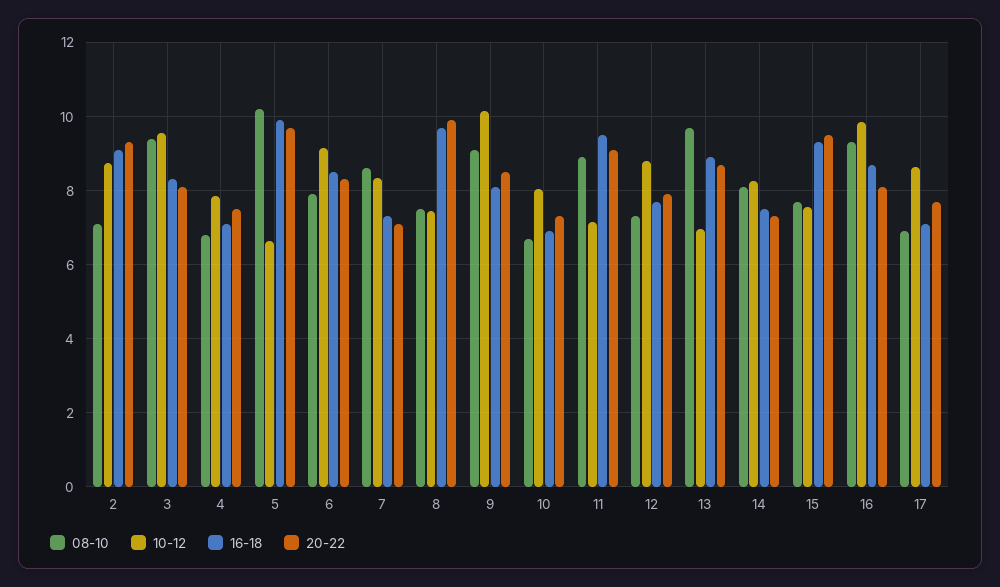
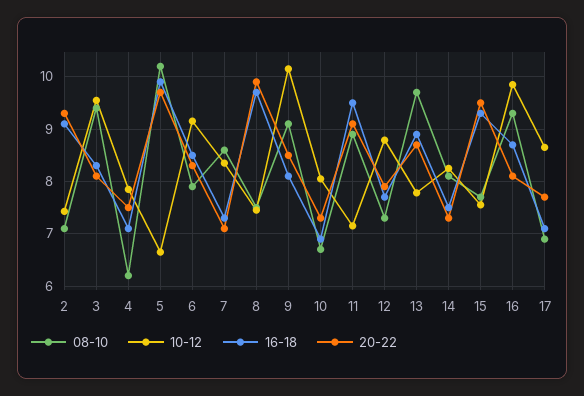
  {
    "08-10": {
      "2": 7.2,
      "3": 9.4,
-     "4": 6.8,
+     "4": 6.2,
      "5": 10.2,
      "6": 8,
      "7": 8.6,
      "8": 7.6,
      "9": 9.2,
      "10": 6.8,
      "11": 9,
      "12": 7.4,
      "13": 9.8,
      "14": 8.2,
      "15": 7.8,
      "16": 9.4,
      "17": 7
    },
    "10-12": {
-     "2": 8.8,
+     "2": 7.4,
      "3": 9.6,
      "4": 7.8,
      "5": 6.6,
      "6": 9.2,
      "7": 8.4,
      "8": 7.4,
      "9": 10.2,
      "10": 8,
      "11": 7.2,
      "12": 8.8,
-     "13": 7,
+     "13": 7.8,
      "14": 8.2,
      "15": 7.6,
      "16": 9.8,
      "17": 8.6
    },
    "16-18": {
      "2": 9.2,
      "3": 8.4,
      "4": 7.2,
      "5": 10,
      "6": 8.6,
      "7": 7.4,
      "8": 9.8,
      "9": 8.2,
      "10": 7,
      "11": 9.6,
      "12": 7.8,
      "13": 9,
      "14": 7.6,
      "15": 9.4,
      "16": 8.8,
      "17": 7.2
    },
    "20-22": {
      "2": 9.4,
      "3": 8.2,
      "4": 7.6,
      "5": 9.8,
      "6": 8.4,
      "7": 7.2,
      "8": 10,
      "9": 8.6,
      "10": 7.4,
      "11": 9.2,
      "12": 8,
      "13": 8.8,
      "14": 7.4,
      "15": 9.6,
      "16": 8.2,
      "17": 7.8
    }
  }

